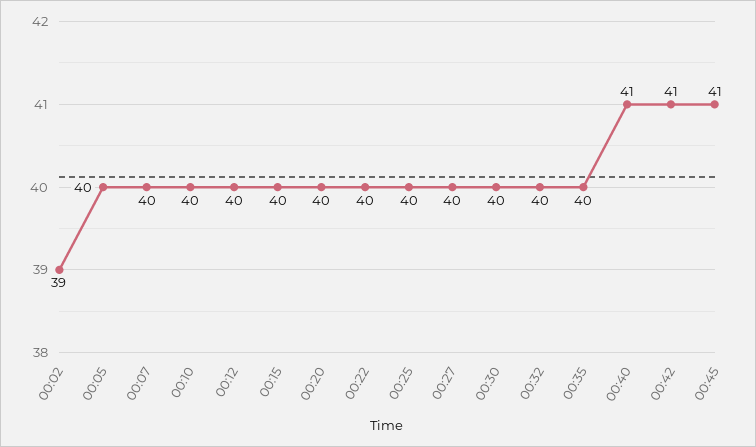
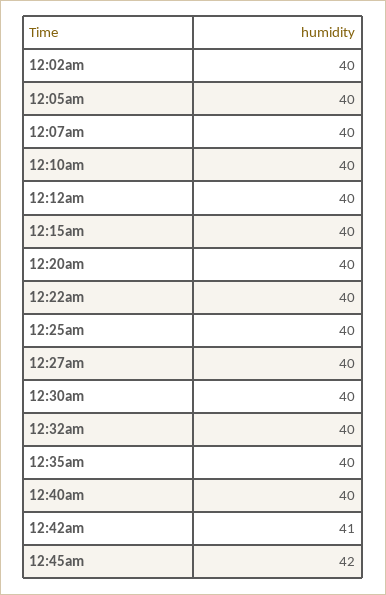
  {
-   "00:02": 39,
+   "00:02": 40,
    "00:05": 40,
    "00:07": 40,
    "00:10": 40,
    "00:12": 40,
    "00:15": 40,
    "00:20": 40,
    "00:22": 40,
    "00:25": 40,
    "00:27": 40,
    "00:30": 40,
    "00:32": 40,
    "00:35": 40,
-   "00:40": 41,
+   "00:40": 40,
    "00:42": 41,
-   "00:45": 41
+   "00:45": 42
  }

